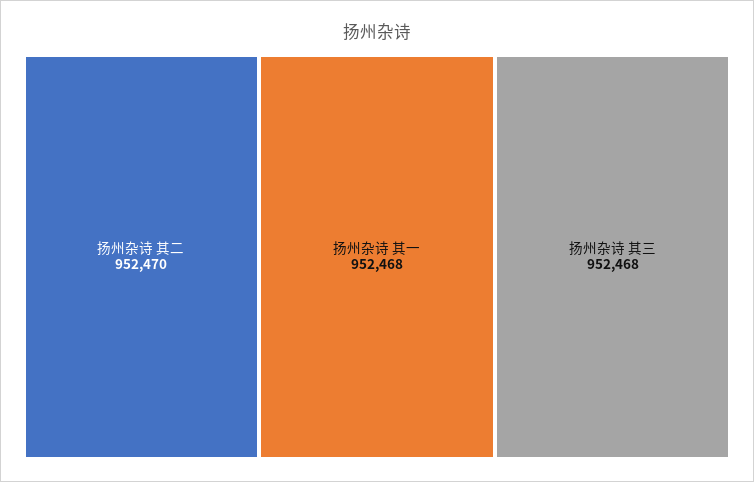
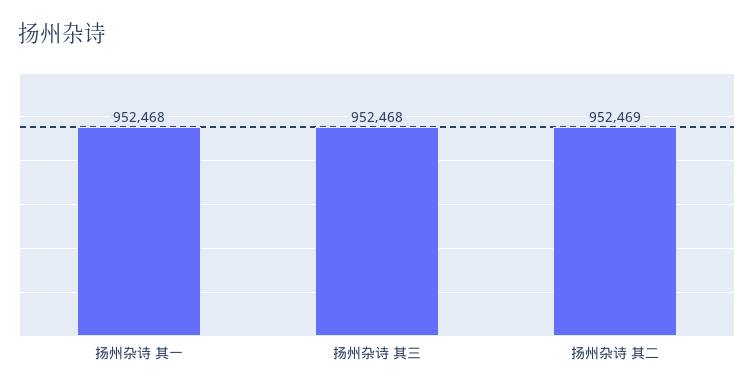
  {
-   "扬州杂诗 其二": 952470,
+   "扬州杂诗 其二": 952469,
    "扬州杂诗 其一": 952468,
    "扬州杂诗 其三": 952468
  }

